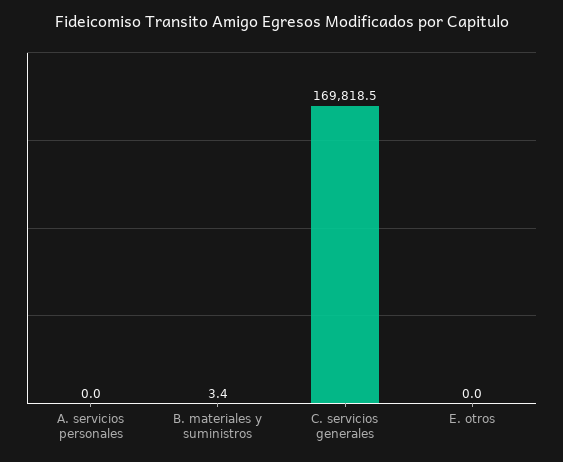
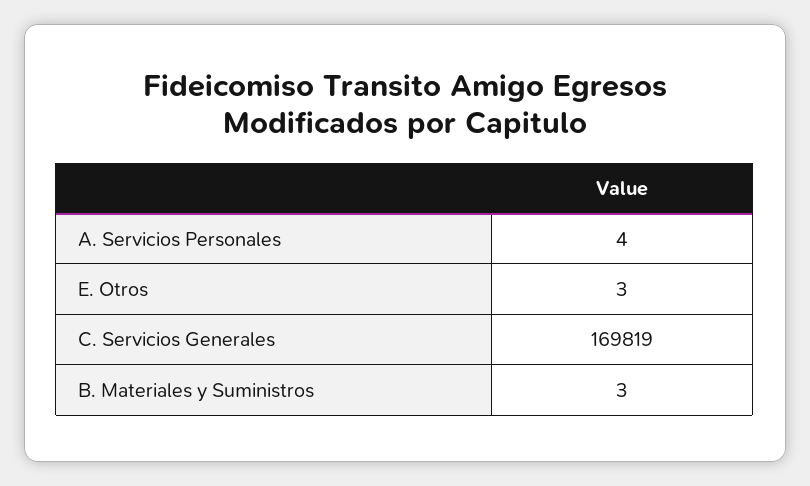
  {
-   "A. servicios personales": 0,
+   "A. servicios personales": 4,
    "B. materiales y suministros": 3.4,
    "C. servicios generales": 169818.5,
-   "E. otros": 0
+   "E. otros": 3
  }

